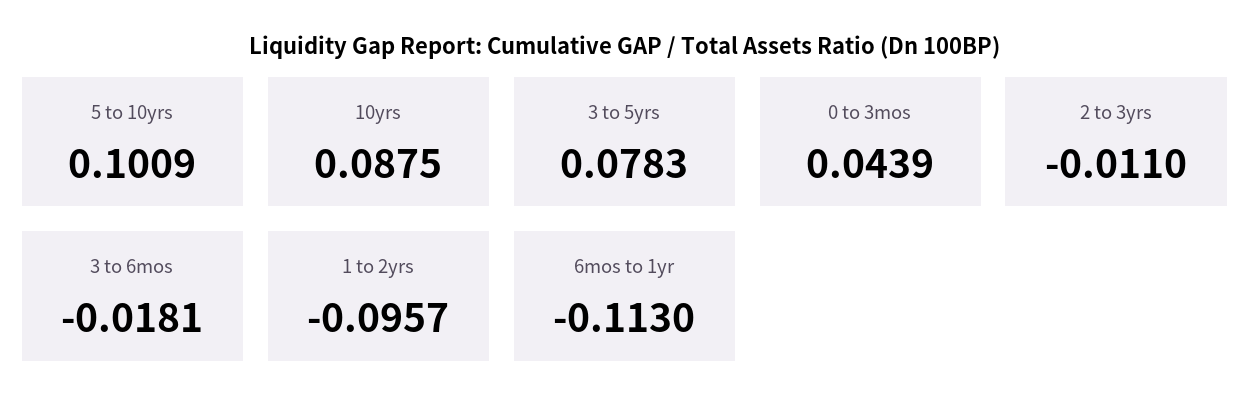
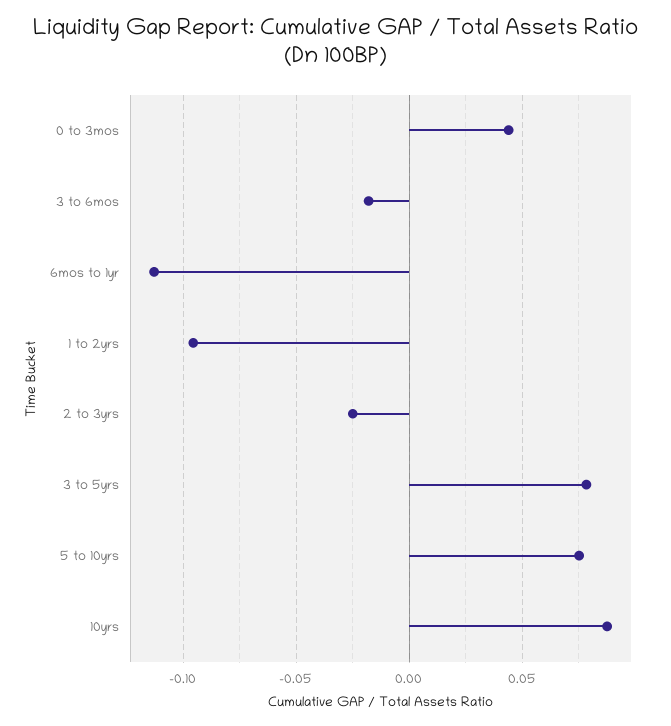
  {
-   "5 to 10yrs": 0.1009,
+   "5 to 10yrs": 0.075,
    "10yrs": 0.0875,
    "3 to 5yrs": 0.0783,
    "0 to 3mos": 0.0439,
-   "2 to 3yrs": -0.011,
+   "2 to 3yrs": -0.025,
    "3 to 6mos": -0.0181,
    "1 to 2yrs": -0.0957,
    "6mos to 1yr": -0.113
  }

